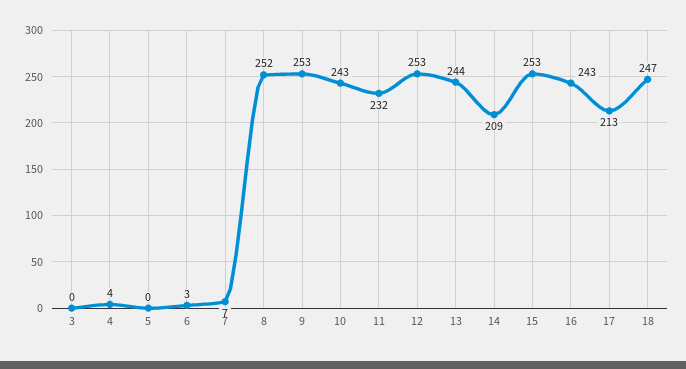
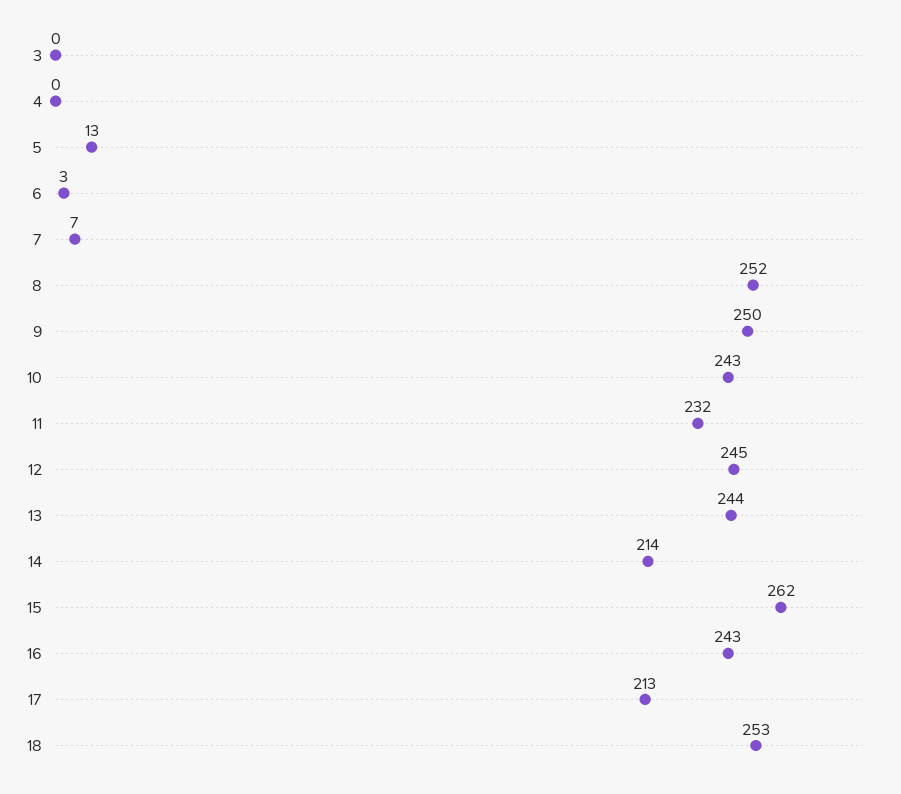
  {
    "3": 0,
-   "4": 4,
+   "4": 0,
-   "5": 0,
+   "5": 13,
    "6": 3,
    "7": 7,
    "8": 252,
-   "9": 253,
+   "9": 250,
    "10": 243,
    "11": 232,
-   "12": 253,
+   "12": 245,
    "13": 244,
-   "14": 209,
+   "14": 214,
-   "15": 253,
+   "15": 262,
    "16": 243,
    "17": 213,
-   "18": 247
+   "18": 253
  }

